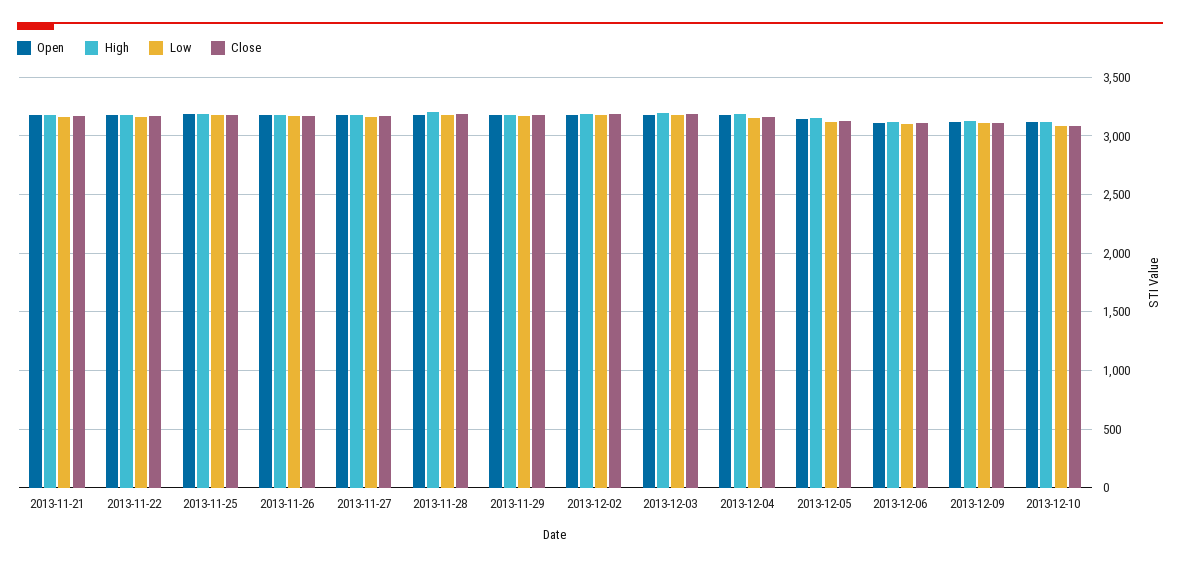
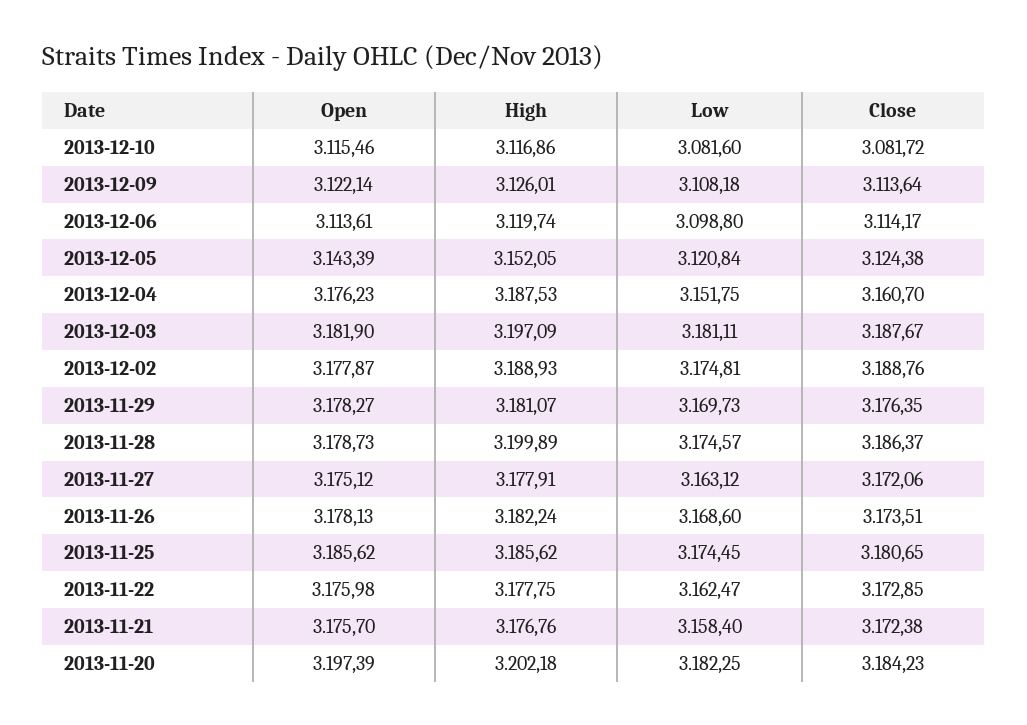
  {
    "Open": {
      "2013-11-21": 3175.7,
      "2013-11-22": 3175.98,
      "2013-11-25": 3185.62,
      "2013-11-26": 3178.13,
      "2013-11-27": 3175.12,
      "2013-11-28": 3178.73,
      "2013-11-29": 3178.27,
      "2013-12-02": 3177.87,
      "2013-12-03": 3181.9,
      "2013-12-04": 3176.23,
      "2013-12-05": 3143.39,
      "2013-12-06": 3113.61,
      "2013-12-09": 3122.14,
-     "2013-12-10": 3115.46
+     "2013-12-10": 3115.46,
+     "2013-11-20": 3197.39
    },
    "High": {
      "2013-11-21": 3176.76,
      "2013-11-22": 3177.75,
      "2013-11-25": 3185.62,
      "2013-11-26": 3182.24,
      "2013-11-27": 3177.91,
      "2013-11-28": 3199.89,
      "2013-11-29": 3181.07,
      "2013-12-02": 3188.93,
      "2013-12-03": 3197.09,
      "2013-12-04": 3187.53,
      "2013-12-05": 3152.05,
      "2013-12-06": 3119.74,
      "2013-12-09": 3126.01,
-     "2013-12-10": 3116.86
+     "2013-12-10": 3116.86,
+     "2013-11-20": 3202.18
    },
    "Low": {
      "2013-11-21": 3158.4,
      "2013-11-22": 3162.47,
      "2013-11-25": 3174.45,
      "2013-11-26": 3168.6,
      "2013-11-27": 3163.12,
      "2013-11-28": 3174.57,
      "2013-11-29": 3169.73,
      "2013-12-02": 3174.81,
      "2013-12-03": 3181.11,
      "2013-12-04": 3151.75,
      "2013-12-05": 3120.84,
      "2013-12-06": 3098.8,
      "2013-12-09": 3108.18,
-     "2013-12-10": 3081.6
+     "2013-12-10": 3081.6,
+     "2013-11-20": 3182.25
    },
    "Close": {
      "2013-11-21": 3172.38,
      "2013-11-22": 3172.85,
      "2013-11-25": 3180.65,
      "2013-11-26": 3173.51,
      "2013-11-27": 3172.06,
      "2013-11-28": 3186.37,
      "2013-11-29": 3176.35,
      "2013-12-02": 3188.76,
      "2013-12-03": 3187.67,
      "2013-12-04": 3160.7,
      "2013-12-05": 3124.38,
      "2013-12-06": 3114.17,
      "2013-12-09": 3113.64,
-     "2013-12-10": 3081.72
+     "2013-12-10": 3081.72,
+     "2013-11-20": 3184.23
    }
  }

